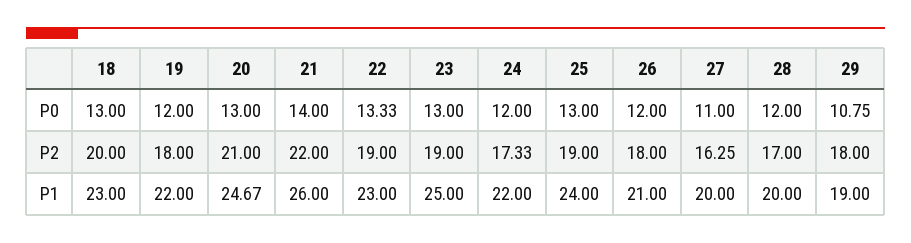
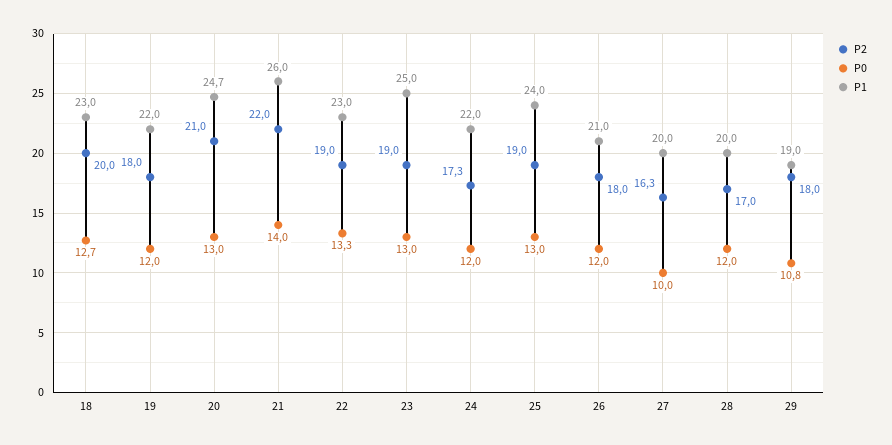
  {
    "P0": {
-     "18": 13,
+     "18": 12.7,
      "19": 12,
      "20": 13,
      "21": 14,
      "22": 13.33,
      "23": 13,
      "24": 12,
      "25": 13,
      "26": 12,
-     "27": 11,
+     "27": 10,
      "28": 12,
      "29": 10.75
    },
    "P2": {
      "18": 20,
      "19": 18,
      "20": 21,
      "21": 22,
      "22": 19,
      "23": 19,
      "24": 17.33,
      "25": 19,
      "26": 18,
      "27": 16.25,
      "28": 17,
      "29": 18
    },
    "P1": {
      "18": 23,
      "19": 22,
      "20": 24.67,
      "21": 26,
      "22": 23,
      "23": 25,
      "24": 22,
      "25": 24,
      "26": 21,
      "27": 20,
      "28": 20,
      "29": 19
    }
  }

